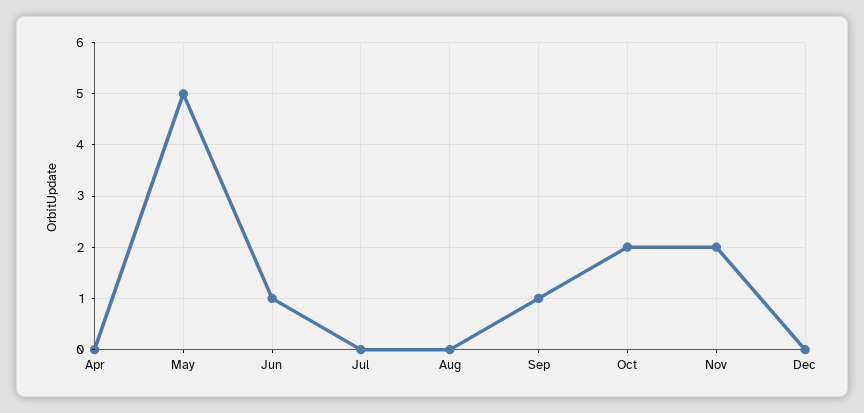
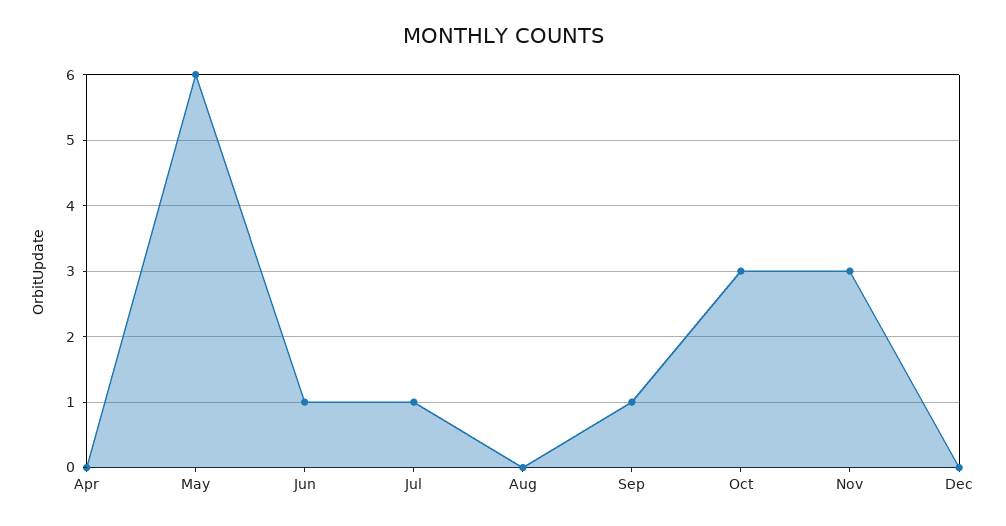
  {
    "Apr": 0,
-   "May": 5,
+   "May": 6,
    "Jun": 1,
-   "Jul": 0,
+   "Jul": 1,
    "Aug": 0,
    "Sep": 1,
-   "Oct": 2,
+   "Oct": 3,
-   "Nov": 2,
+   "Nov": 3,
    "Dec": 0
  }

